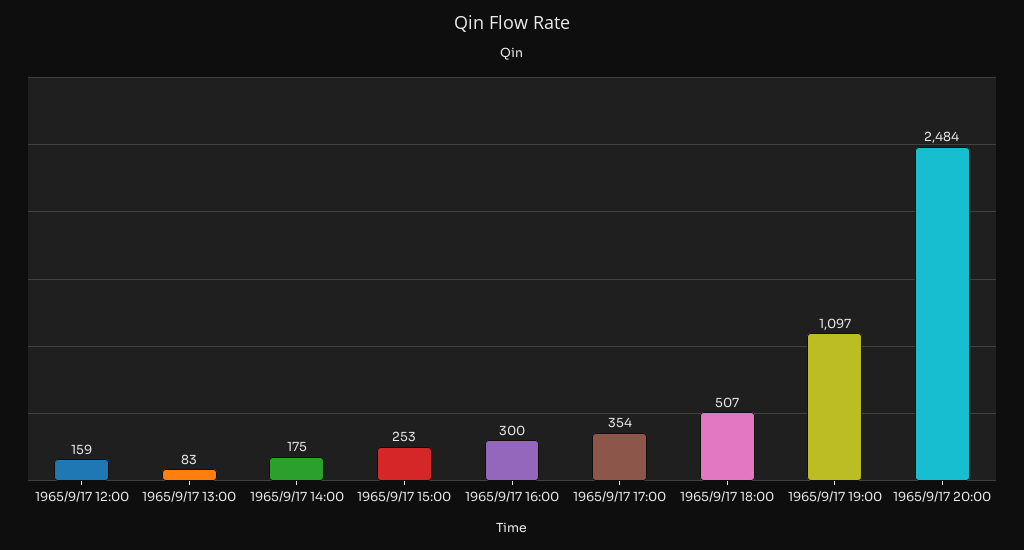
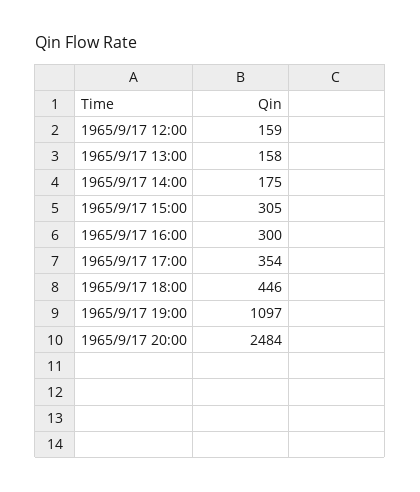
  {
    "1965/9/17 12:00": 159,
-   "1965/9/17 13:00": 83,
+   "1965/9/17 13:00": 158,
    "1965/9/17 14:00": 175,
-   "1965/9/17 15:00": 253,
+   "1965/9/17 15:00": 305,
    "1965/9/17 16:00": 300,
    "1965/9/17 17:00": 354,
-   "1965/9/17 18:00": 507,
+   "1965/9/17 18:00": 446,
    "1965/9/17 19:00": 1097,
    "1965/9/17 20:00": 2484
  }

